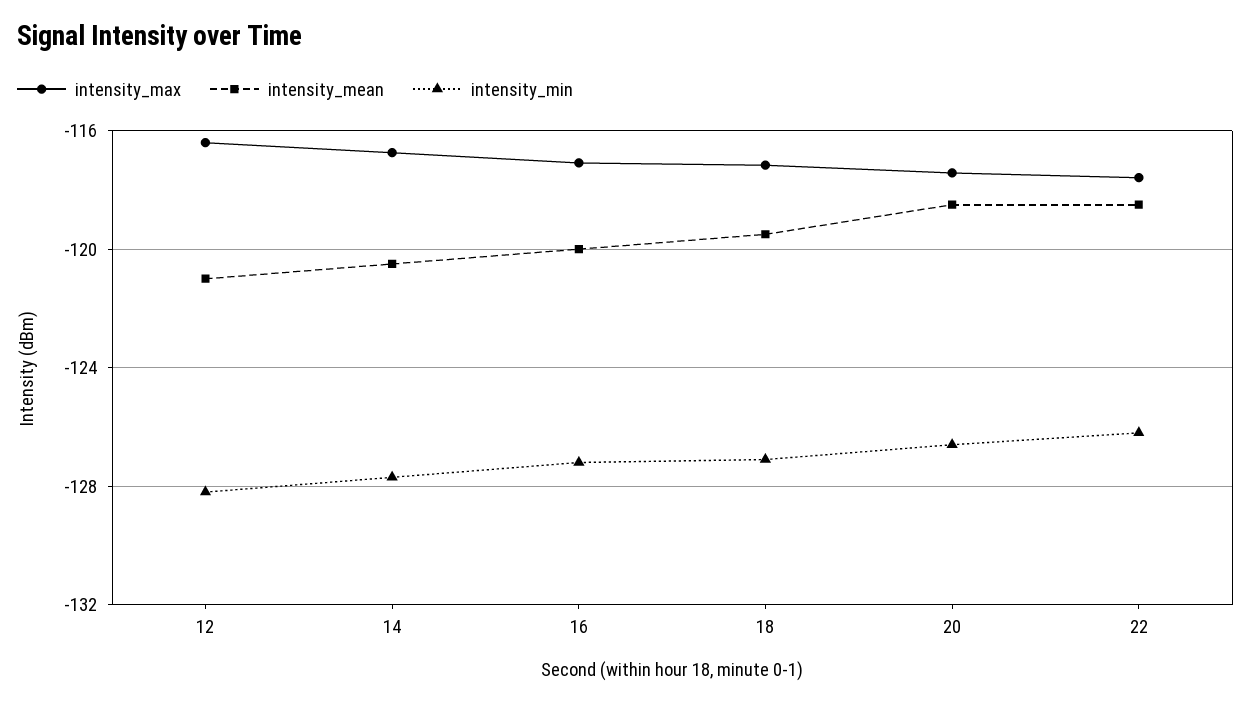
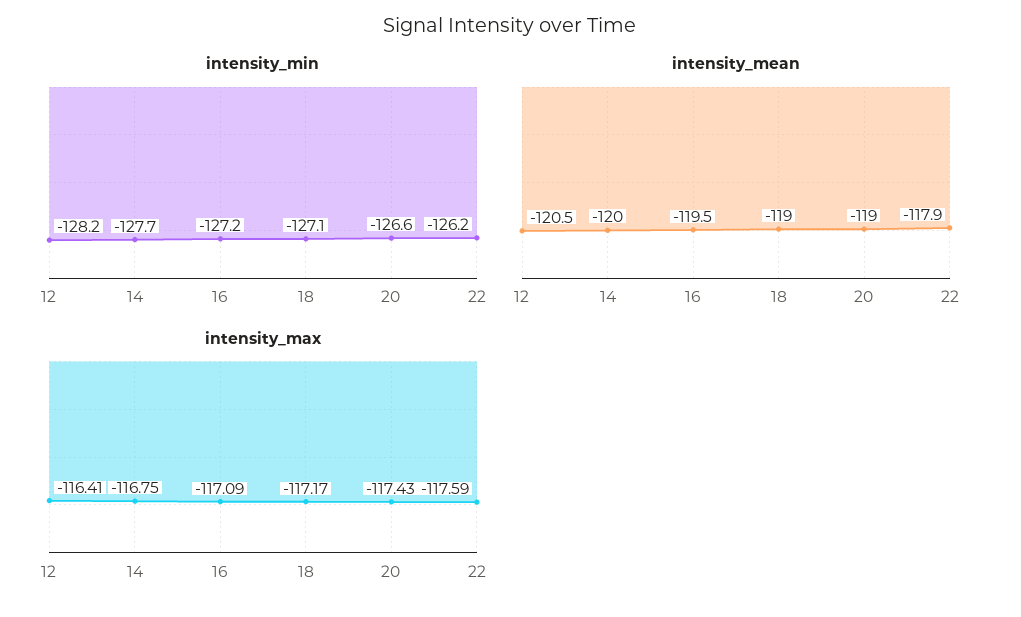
  {
    "intensity_max": {
      "12": -116.41,
      "14": -116.75,
      "16": -117.09,
      "18": -117.17,
      "20": -117.43,
      "22": -117.59
    },
    "intensity_mean": {
-     "12": -121,
+     "12": -120.5,
-     "14": -120.5,
+     "14": -120,
-     "16": -120,
+     "16": -119.5,
-     "18": -119.5,
+     "18": -119,
-     "20": -118.5,
+     "20": -119,
-     "22": -118.5
+     "22": -117.9
    },
    "intensity_min": {
      "12": -128.2,
      "14": -127.7,
      "16": -127.2,
      "18": -127.1,
      "20": -126.6,
      "22": -126.2
    }
  }

